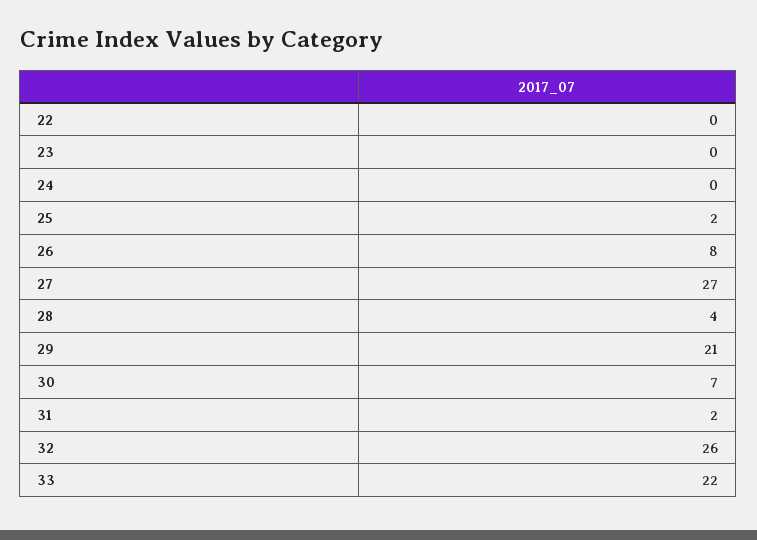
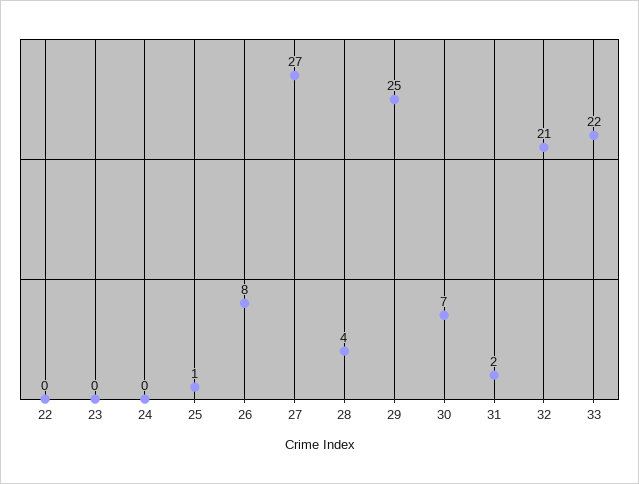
  {
    "22": 0,
    "23": 0,
    "24": 0,
-   "25": 2,
+   "25": 1,
    "26": 8,
    "27": 27,
    "28": 4,
-   "29": 21,
+   "29": 25,
    "30": 7,
    "31": 2,
-   "32": 26,
+   "32": 21,
    "33": 22
  }

